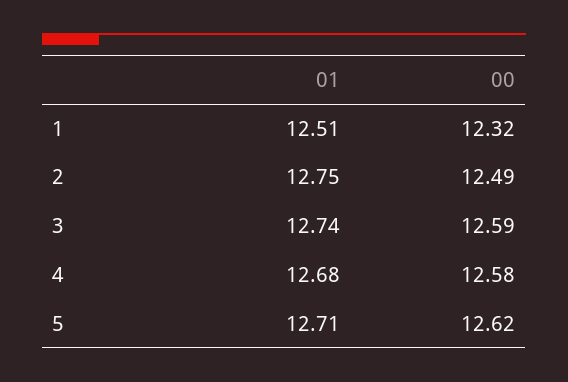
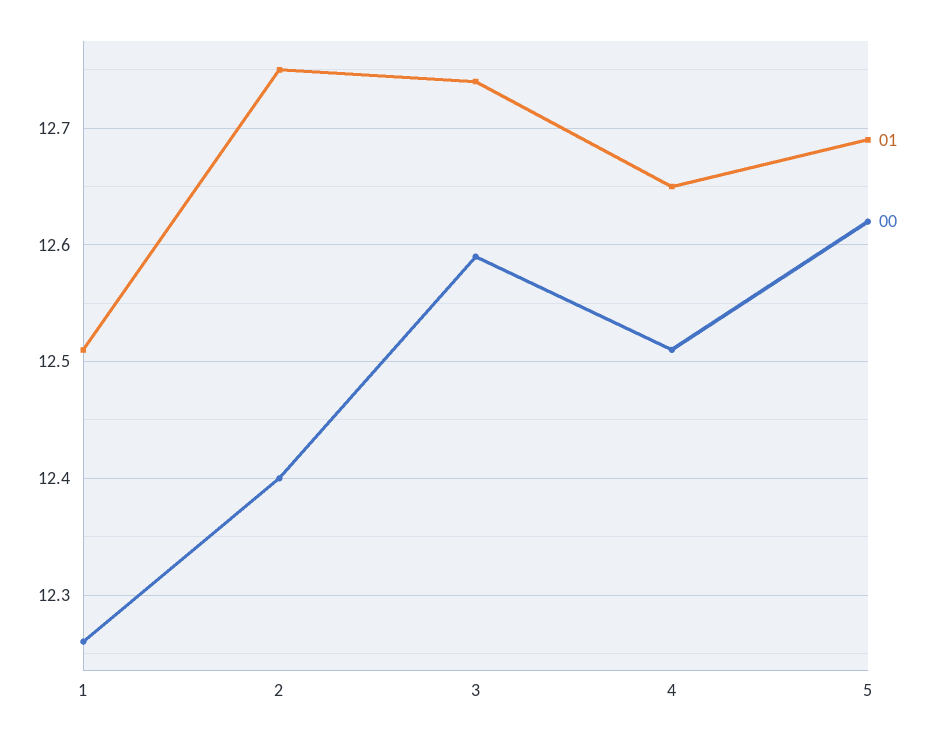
  {
    "01": {
      "1": 12.51,
      "2": 12.75,
      "3": 12.74,
-     "4": 12.68,
+     "4": 12.65,
-     "5": 12.71
+     "5": 12.69
    },
    "00": {
-     "1": 12.32,
+     "1": 12.26,
-     "2": 12.49,
+     "2": 12.4,
      "3": 12.59,
-     "4": 12.58,
+     "4": 12.51,
      "5": 12.62
    }
  }

